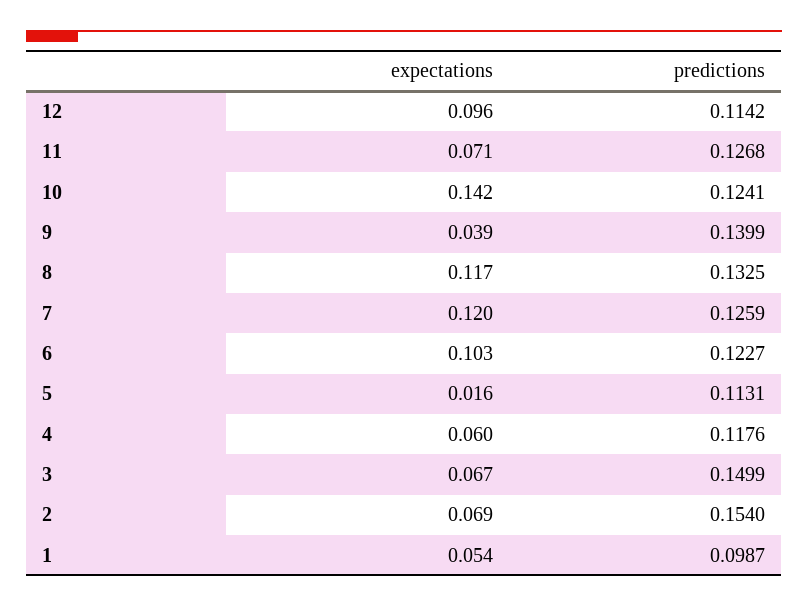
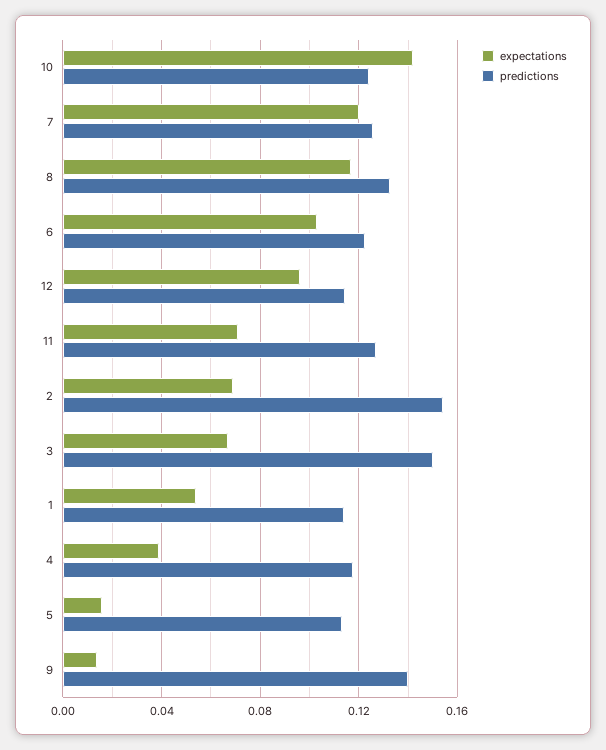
  {
    "expectations": {
      "12": 0.096,
      "11": 0.071,
      "10": 0.142,
-     "9": 0.039,
+     "9": 0.015,
      "8": 0.117,
      "7": 0.12,
      "6": 0.103,
      "5": 0.016,
-     "4": 0.06,
+     "4": 0.04,
      "3": 0.067,
      "2": 0.069,
      "1": 0.054
    },
    "predictions": {
      "12": 0.1142,
      "11": 0.1268,
      "10": 0.1241,
      "9": 0.1399,
      "8": 0.1325,
      "7": 0.1259,
      "6": 0.1227,
      "5": 0.1131,
      "4": 0.1176,
      "3": 0.1499,
      "2": 0.154,
-     "1": 0.0987
+     "1": 0.115
    }
  }

